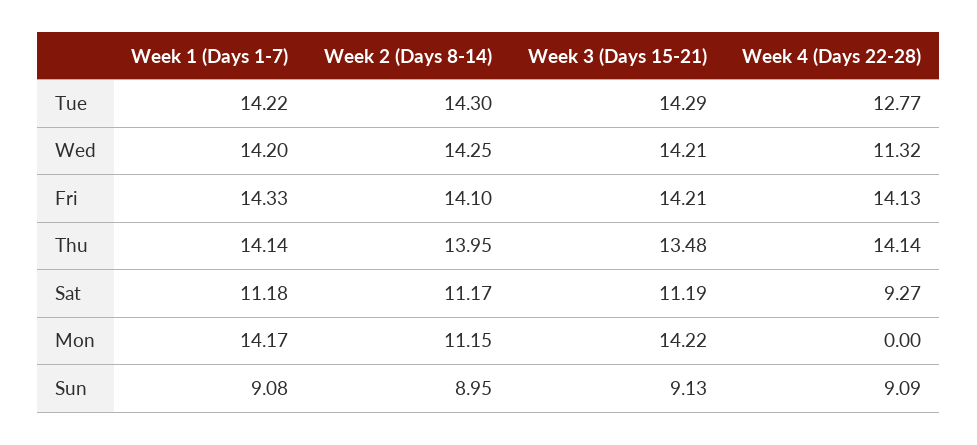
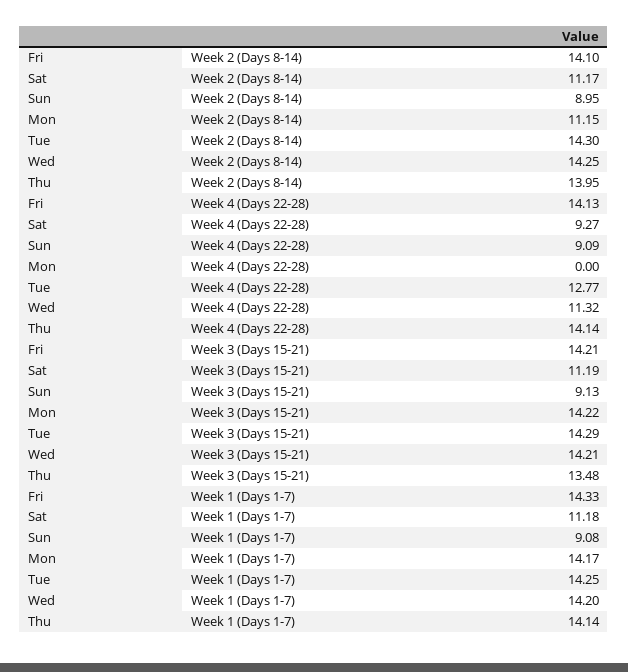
  {
    "Week 1 (Days 1-7)": {
-     "Tue": 14.22,
+     "Tue": 14.25,
      "Wed": 14.2,
      "Fri": 14.33,
      "Thu": 14.14,
      "Sat": 11.18,
      "Mon": 14.17,
      "Sun": 9.08
    },
    "Week 2 (Days 8-14)": {
      "Tue": 14.3,
      "Wed": 14.25,
      "Fri": 14.1,
      "Thu": 13.95,
      "Sat": 11.17,
      "Mon": 11.15,
      "Sun": 8.95
    },
    "Week 3 (Days 15-21)": {
      "Tue": 14.29,
      "Wed": 14.21,
      "Fri": 14.21,
      "Thu": 13.48,
      "Sat": 11.19,
      "Mon": 14.22,
      "Sun": 9.13
    },
    "Week 4 (Days 22-28)": {
      "Tue": 12.77,
      "Wed": 11.32,
      "Fri": 14.13,
      "Thu": 14.14,
      "Sat": 9.27,
      "Mon": 0,
      "Sun": 9.09
    }
  }

